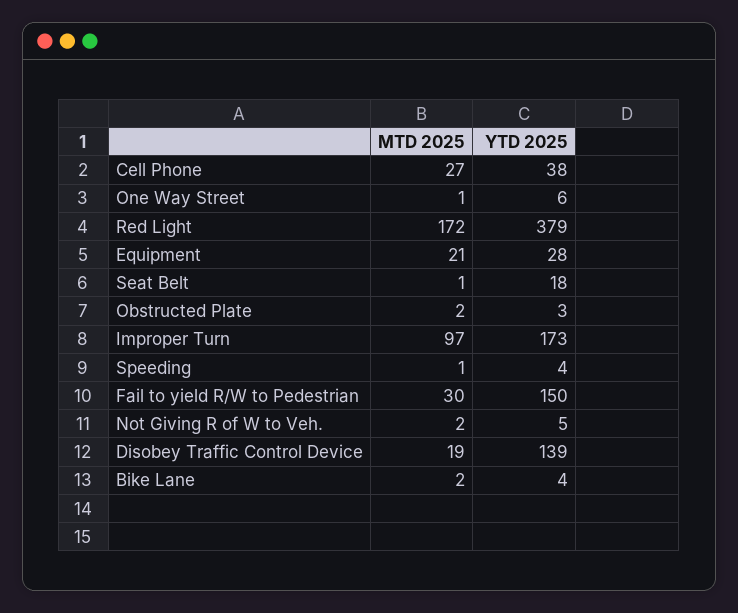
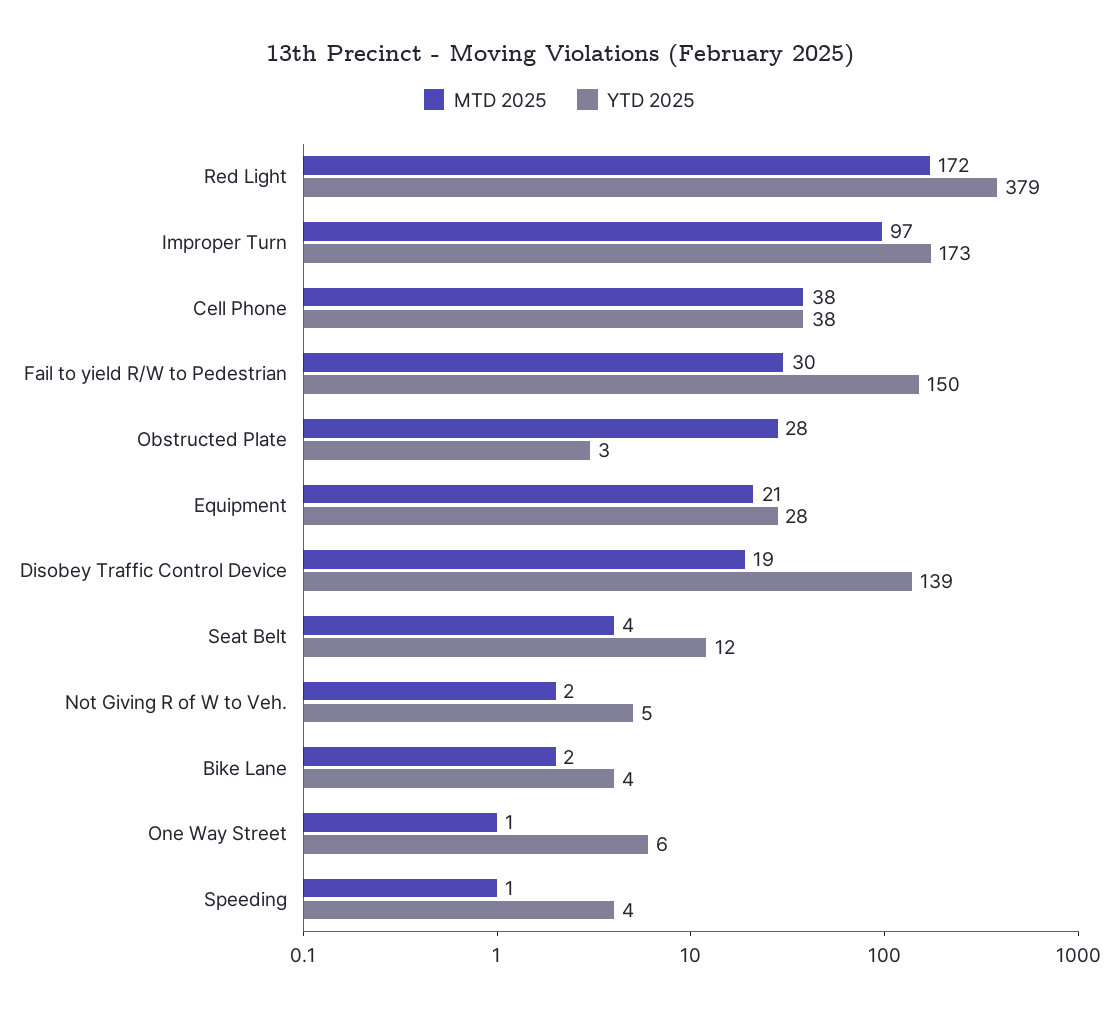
  {
    "MTD 2025": {
-     "Cell Phone": 27,
+     "Cell Phone": 38,
      "One Way Street": 1,
      "Red Light": 172,
      "Equipment": 21,
-     "Seat Belt": 1,
+     "Seat Belt": 4,
-     "Obstructed Plate": 2,
+     "Obstructed Plate": 28,
      "Improper Turn": 97,
      "Speeding": 1,
      "Fail to yield R/W to Pedestrian": 30,
      "Not Giving R of W to Veh.": 2,
      "Disobey Traffic Control Device": 19,
      "Bike Lane": 2
    },
    "YTD 2025": {
      "Cell Phone": 38,
      "One Way Street": 6,
      "Red Light": 379,
      "Equipment": 28,
-     "Seat Belt": 18,
+     "Seat Belt": 12,
      "Obstructed Plate": 3,
      "Improper Turn": 173,
      "Speeding": 4,
      "Fail to yield R/W to Pedestrian": 150,
      "Not Giving R of W to Veh.": 5,
      "Disobey Traffic Control Device": 139,
      "Bike Lane": 4
    }
  }

